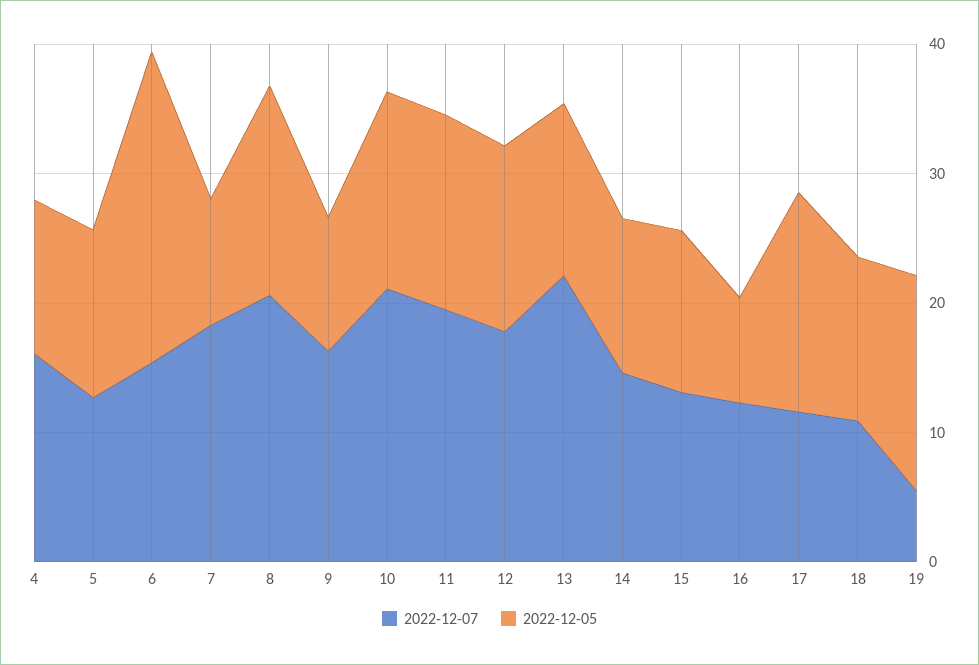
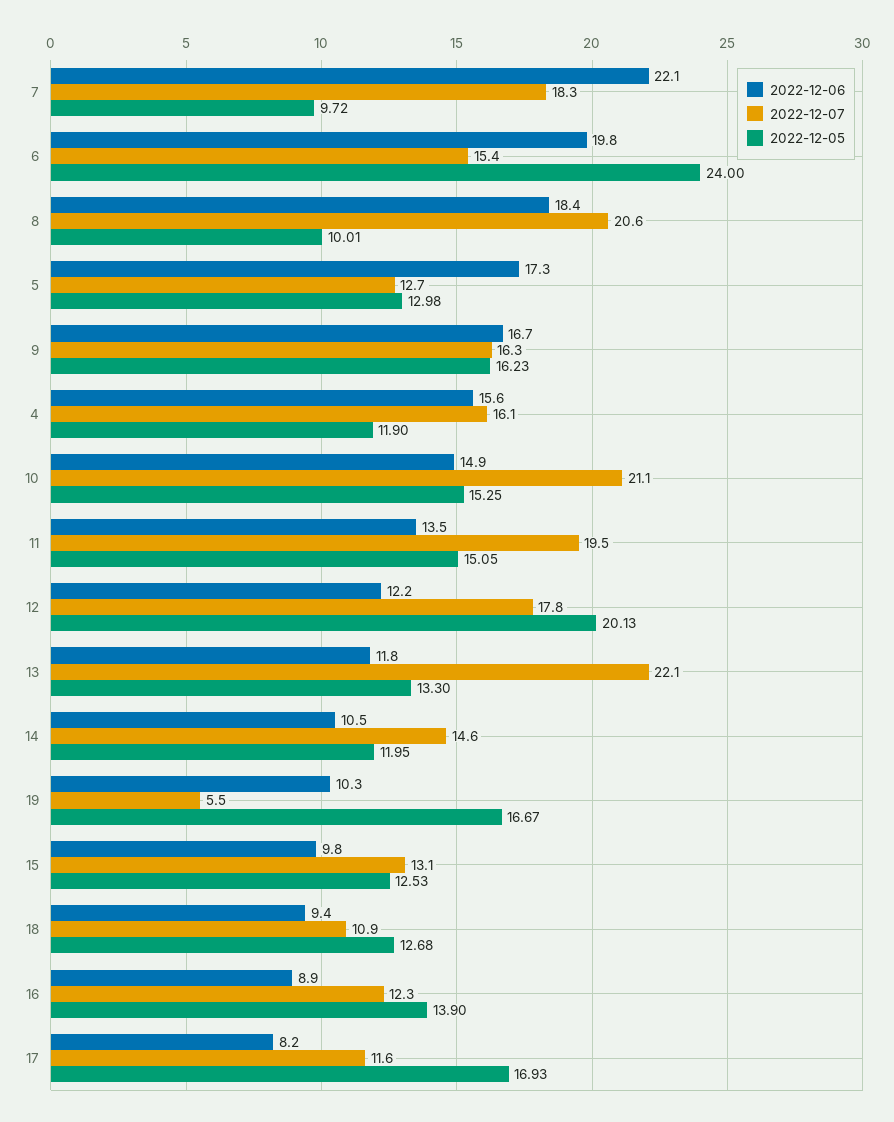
  {
    "2022-12-07": {
      "4": 16.1,
      "5": 12.7,
      "6": 15.4,
      "7": 18.3,
      "8": 20.6,
      "9": 16.3,
      "10": 21.1,
      "11": 19.5,
      "12": 17.8,
      "13": 22.1,
      "14": 14.6,
      "15": 13.1,
      "16": 12.3,
      "17": 11.6,
      "18": 10.9,
      "19": 5.5
    },
    "2022-12-05": {
      "4": 11.9,
      "5": 12.98,
      "6": 24,
      "7": 9.72,
-     "8": 16,
+     "8": 10.01,
-     "9": 10,
+     "9": 16.23,
      "10": 15.25,
      "11": 15.05,
-     "12": 14,
+     "12": 20.13,
      "13": 13.3,
      "14": 11.95,
      "15": 12.53,
-     "16": 8,
+     "16": 13.9,
      "17": 16.93,
      "18": 12.68,
      "19": 16.67
-   }
+   },
+   "2022-12-06": {
+     "7": 22.1,
+     "6": 19.8,
+     "8": 18.4,
+     "5": 17.3,
+     "9": 16.7,
+     "4": 15.6,
+     "10": 14.9,
+     "11": 13.5,
+     "12": 12.2,
+     "13": 11.8,
+     "14": 10.5,
+     "19": 10.3,
+     "15": 9.8,
+     "18": 9.4,
+     "16": 8.9,
+     "17": 8.2
+   }
  }

